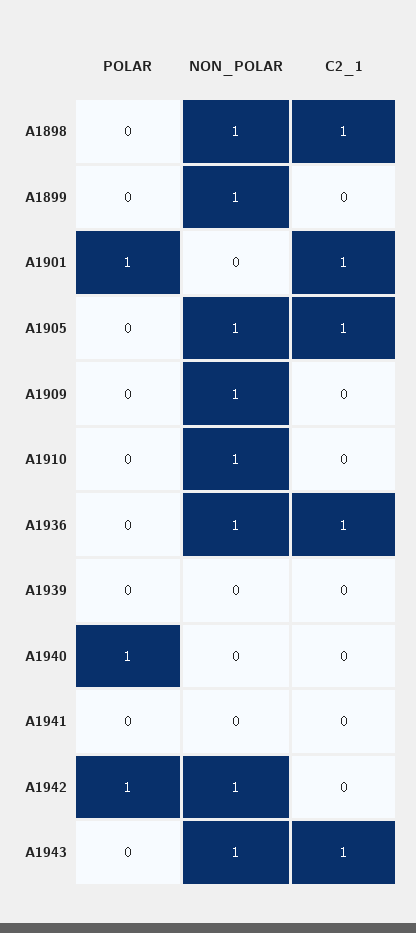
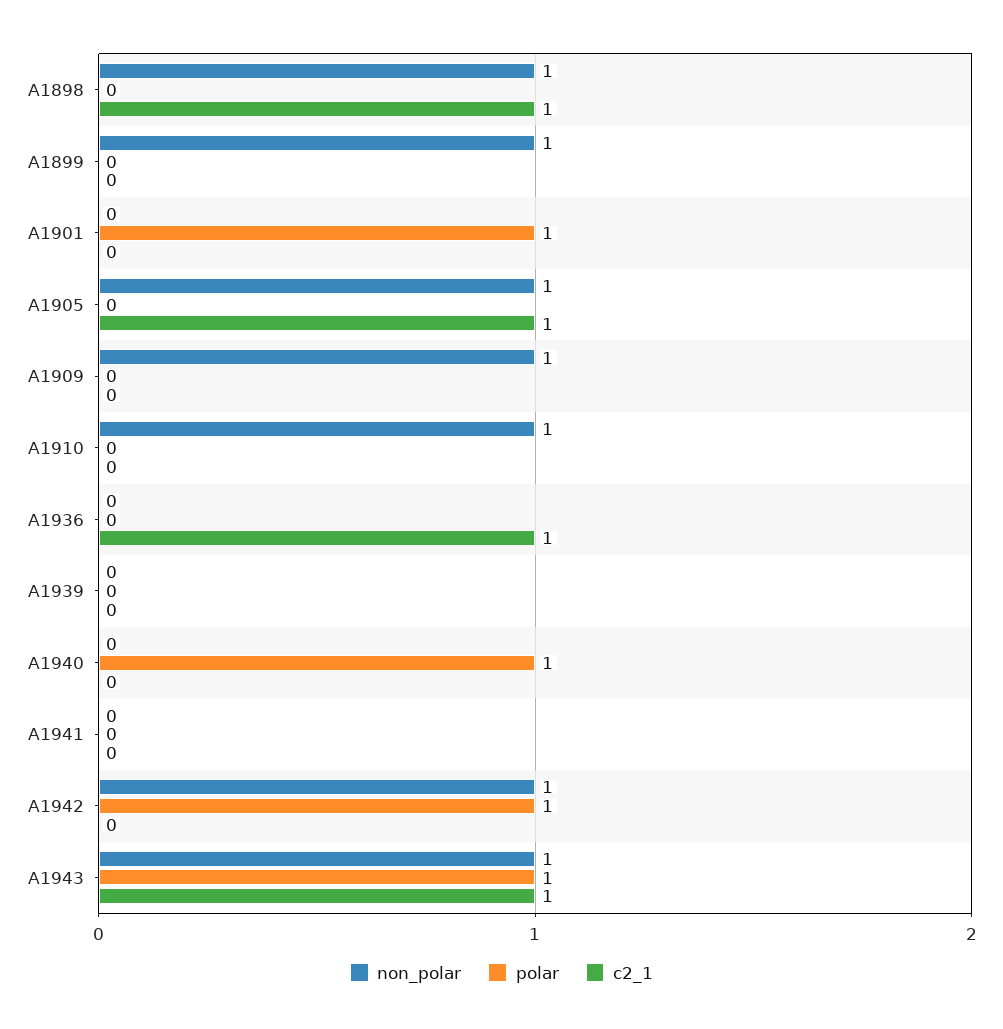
  {
    "POLAR": {
      "A1898": 0,
      "A1899": 0,
      "A1901": 1,
      "A1905": 0,
      "A1909": 0,
      "A1910": 0,
      "A1936": 0,
      "A1939": 0,
      "A1940": 1,
      "A1941": 0,
      "A1942": 1,
-     "A1943": 0
+     "A1943": 1
    },
    "NON_POLAR": {
      "A1898": 1,
      "A1899": 1,
      "A1901": 0,
      "A1905": 1,
      "A1909": 1,
      "A1910": 1,
-     "A1936": 1,
+     "A1936": 0,
      "A1939": 0,
      "A1940": 0,
      "A1941": 0,
      "A1942": 1,
      "A1943": 1
    },
    "C2_1": {
      "A1898": 1,
      "A1899": 0,
-     "A1901": 1,
+     "A1901": 0,
      "A1905": 1,
      "A1909": 0,
      "A1910": 0,
      "A1936": 1,
      "A1939": 0,
      "A1940": 0,
      "A1941": 0,
      "A1942": 0,
      "A1943": 1
    }
  }

